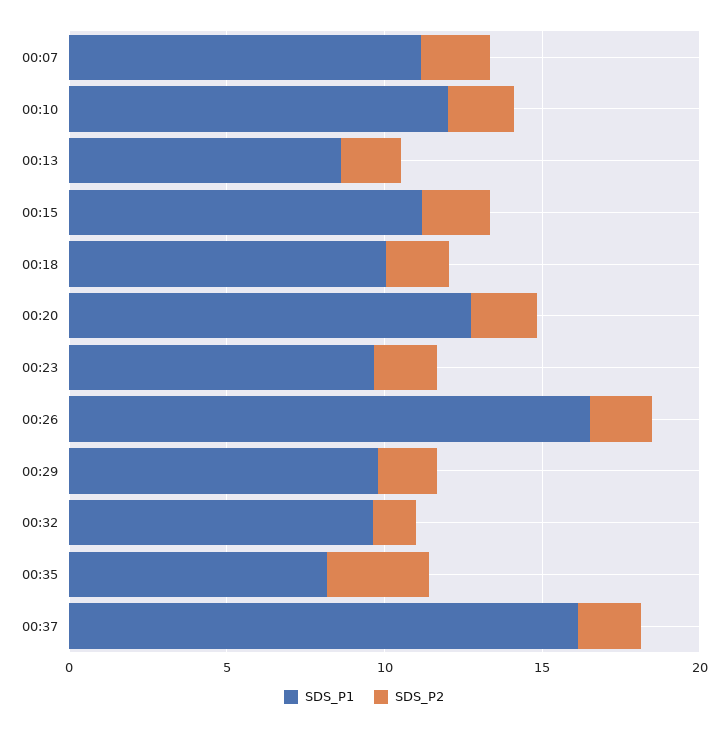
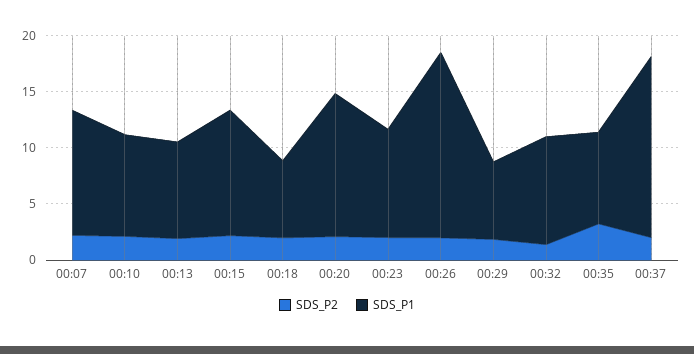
  {
    "SDS_P1": {
      "00:07": 11,
-     "00:10": 12,
+     "00:10": 9,
      "00:13": 9,
      "00:15": 11,
-     "00:18": 10,
+     "00:18": 7,
      "00:20": 13,
      "00:23": 10,
      "00:26": 17,
-     "00:29": 10,
+     "00:29": 7,
      "00:32": 10,
      "00:35": 8,
      "00:37": 16
    },
    "SDS_P2": {
      "00:07": 2,
      "00:10": 2,
      "00:13": 2,
      "00:15": 2,
      "00:18": 2,
      "00:20": 2,
      "00:23": 2,
      "00:26": 2,
      "00:29": 2,
      "00:32": 1,
      "00:35": 3,
      "00:37": 2
    }
  }

